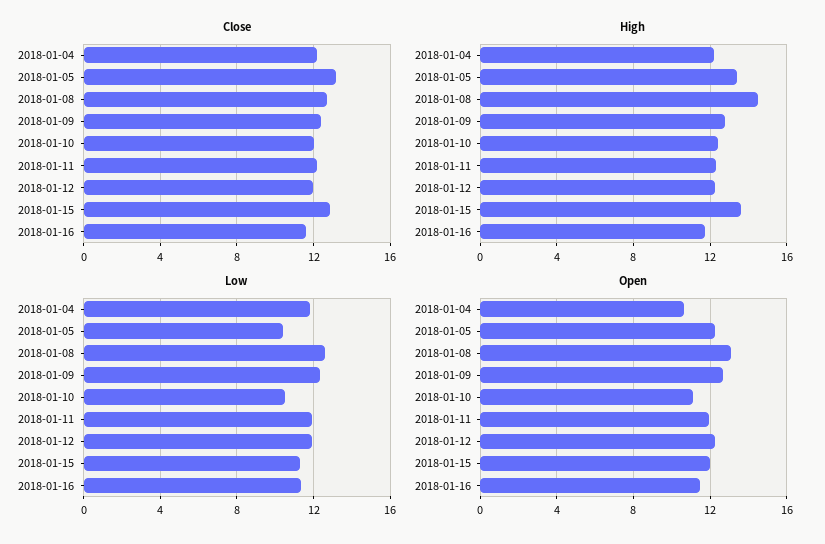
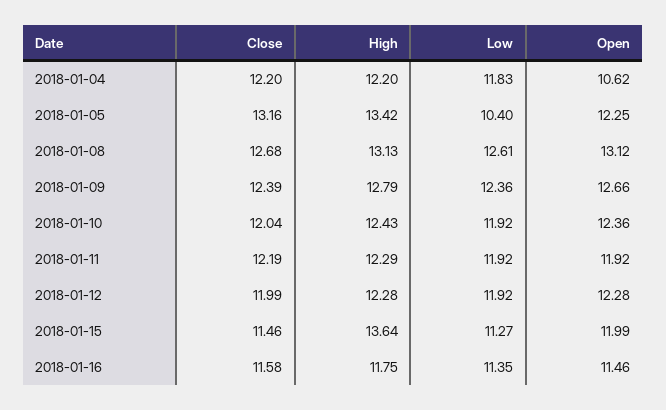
  {
    "Close": {
      "2018-01-04": 12.2,
      "2018-01-05": 13.16,
      "2018-01-08": 12.68,
      "2018-01-09": 12.39,
      "2018-01-10": 12.04,
      "2018-01-11": 12.19,
      "2018-01-12": 11.99,
-     "2018-01-15": 13,
+     "2018-01-15": 11.46,
      "2018-01-16": 11.58
    },
    "High": {
      "2018-01-04": 12.2,
      "2018-01-05": 13.42,
-     "2018-01-08": 14.5,
+     "2018-01-08": 13.13,
      "2018-01-09": 12.79,
      "2018-01-10": 12.43,
      "2018-01-11": 12.29,
      "2018-01-12": 12.28,
      "2018-01-15": 13.64,
      "2018-01-16": 11.75
    },
    "Low": {
      "2018-01-04": 11.83,
      "2018-01-05": 10.4,
      "2018-01-08": 12.61,
      "2018-01-09": 12.36,
-     "2018-01-10": 10.5,
+     "2018-01-10": 11.92,
      "2018-01-11": 11.92,
      "2018-01-12": 11.92,
      "2018-01-15": 11.27,
      "2018-01-16": 11.35
    },
    "Open": {
      "2018-01-04": 10.62,
      "2018-01-05": 12.25,
      "2018-01-08": 13.12,
      "2018-01-09": 12.66,
-     "2018-01-10": 11,
+     "2018-01-10": 12.36,
      "2018-01-11": 11.92,
      "2018-01-12": 12.28,
      "2018-01-15": 11.99,
      "2018-01-16": 11.46
    }
  }

